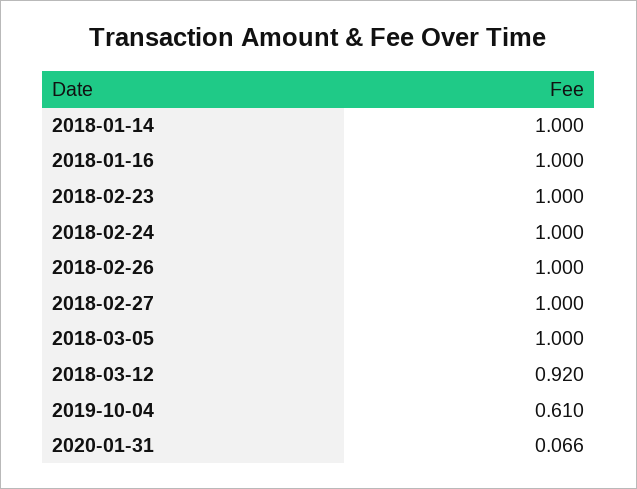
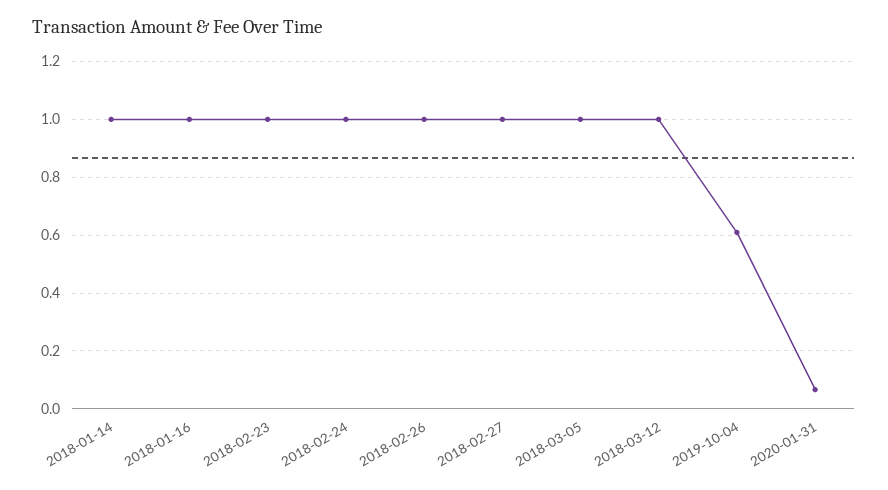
  {
    "2018-01-14": 1,
    "2018-01-16": 1,
    "2018-02-23": 1,
    "2018-02-24": 1,
    "2018-02-26": 1,
    "2018-02-27": 1,
    "2018-03-05": 1,
-   "2018-03-12": 0.92,
+   "2018-03-12": 1,
    "2019-10-04": 0.61,
    "2020-01-31": 0.066
  }

